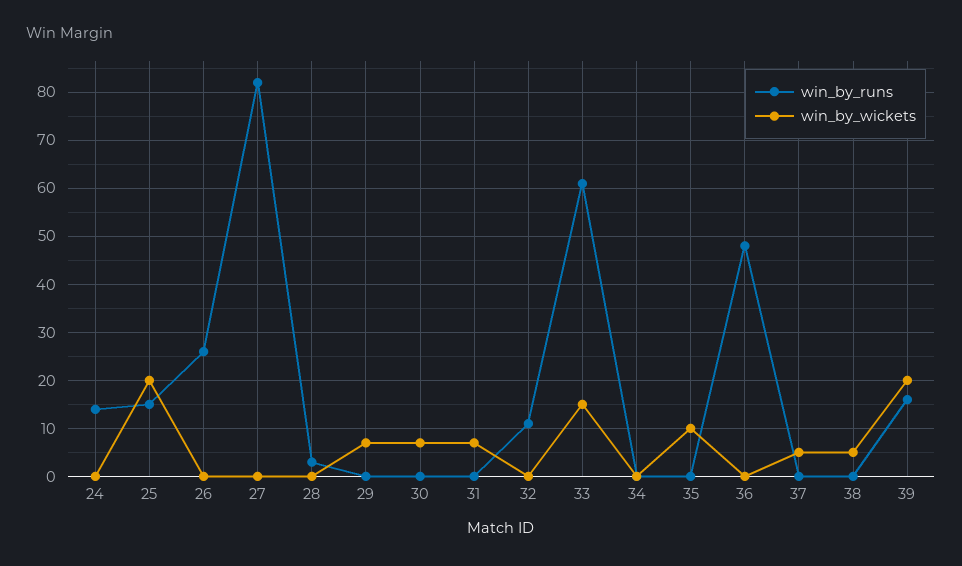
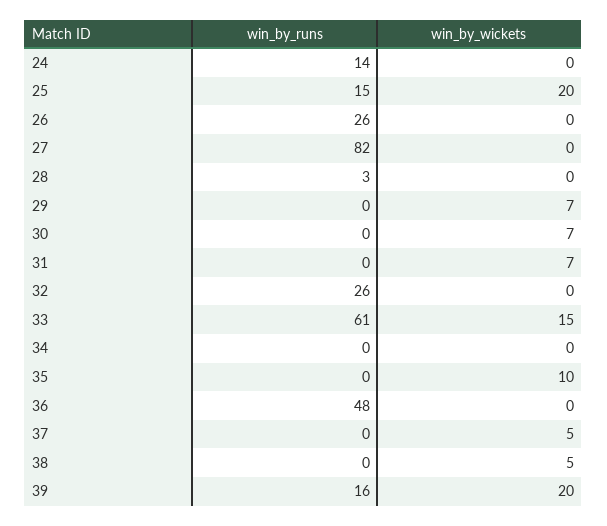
  {
    "win_by_runs": {
      "24": 14,
      "25": 15,
      "26": 26,
      "27": 82,
      "28": 3,
      "29": 0,
      "30": 0,
      "31": 0,
-     "32": 10,
+     "32": 26,
      "33": 61,
      "34": 0,
      "35": 0,
      "36": 48,
      "37": 0,
      "38": 0,
      "39": 16
    },
    "win_by_wickets": {
      "24": 0,
      "25": 20,
      "26": 0,
      "27": 0,
      "28": 0,
      "29": 7,
      "30": 7,
      "31": 7,
      "32": 0,
      "33": 15,
      "34": 0,
      "35": 10,
      "36": 0,
      "37": 5,
      "38": 5,
      "39": 20
    }
  }

